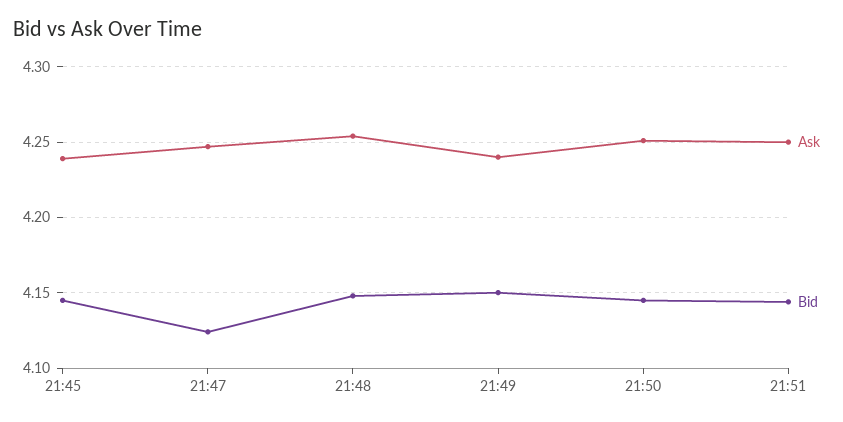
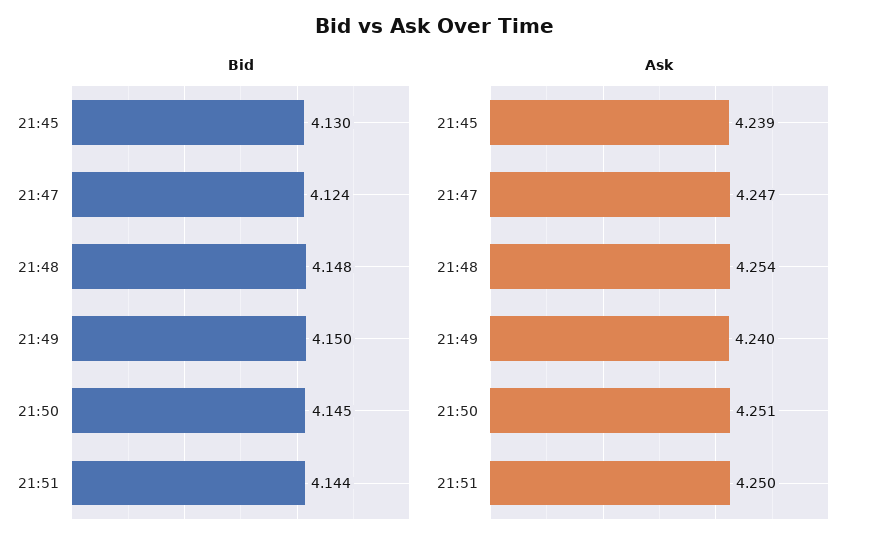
  {
    "Ask": {
      "21:45": 4.239,
      "21:47": 4.247,
      "21:48": 4.254,
      "21:49": 4.24,
      "21:50": 4.251,
      "21:51": 4.25
    },
    "Bid": {
-     "21:45": 4.145,
+     "21:45": 4.13,
      "21:47": 4.124,
      "21:48": 4.148,
      "21:49": 4.15,
      "21:50": 4.145,
      "21:51": 4.144
    }
  }

